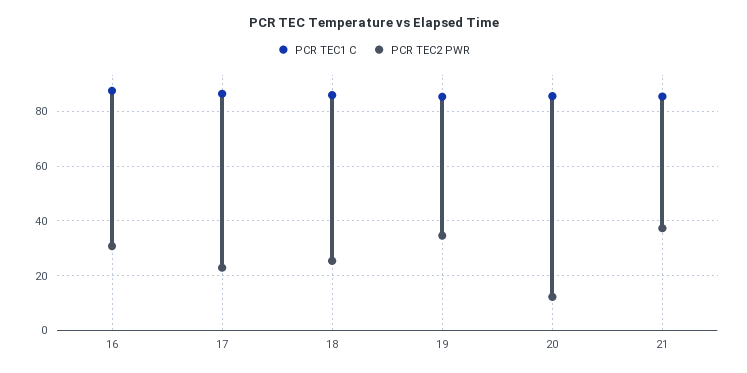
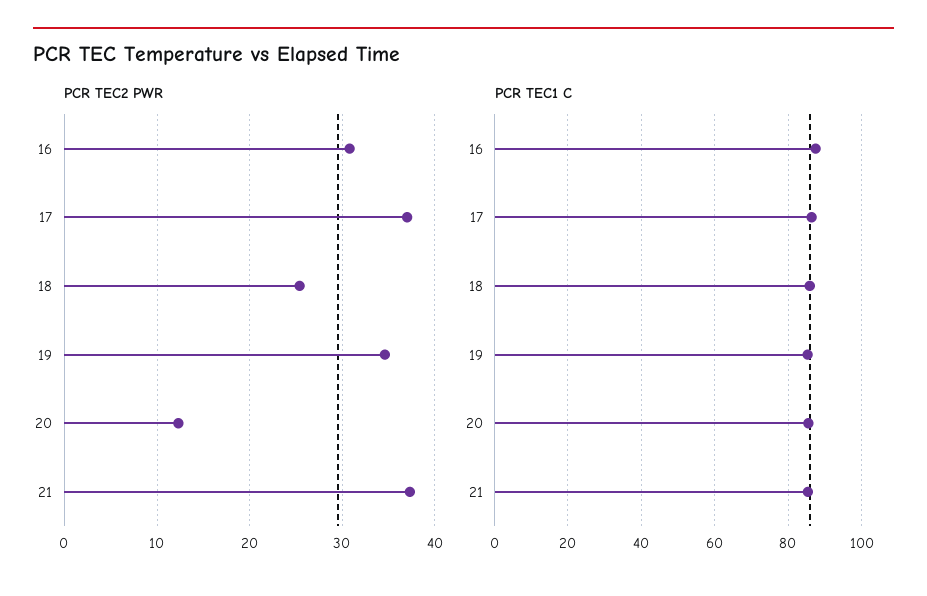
  {
    "PCR TEC1 C": {
      "16": 88,
      "17": 86,
      "18": 86,
      "19": 86,
      "20": 86,
      "21": 86
    },
    "PCR TEC2 PWR": {
      "16": 31,
-     "17": 22.5,
+     "17": 37,
      "18": 25,
      "19": 35,
      "20": 12,
      "21": 37
    }
  }

